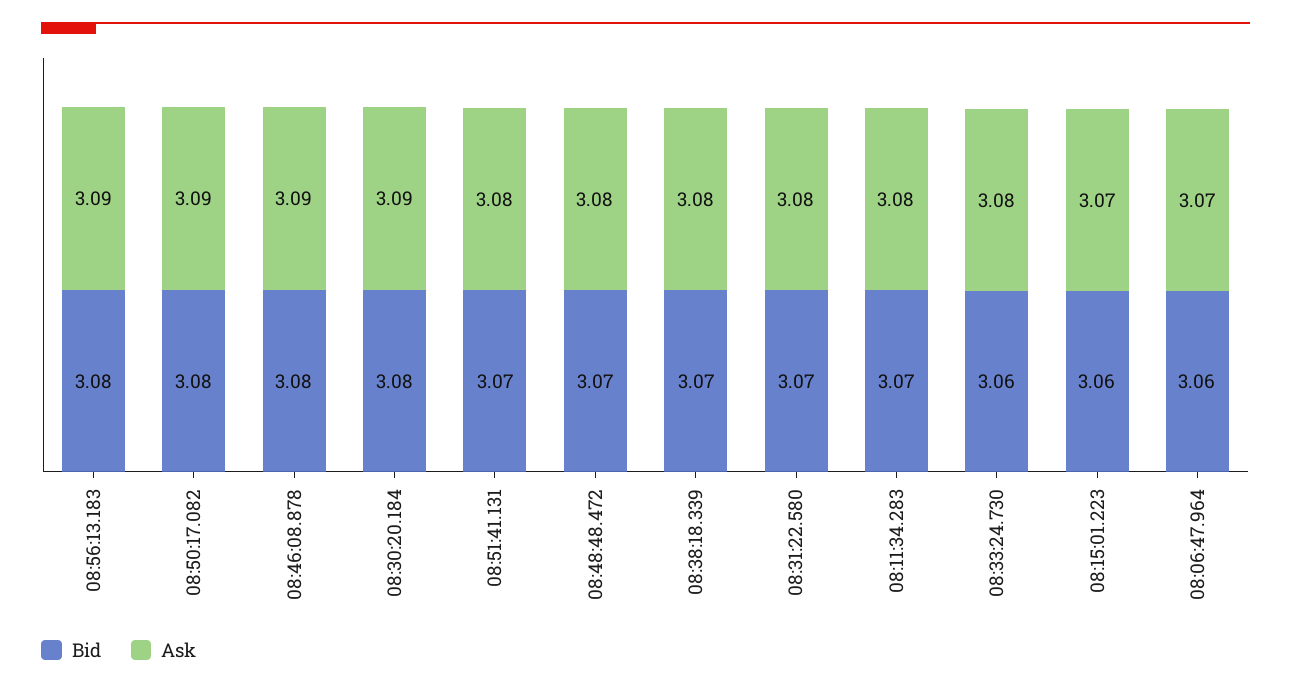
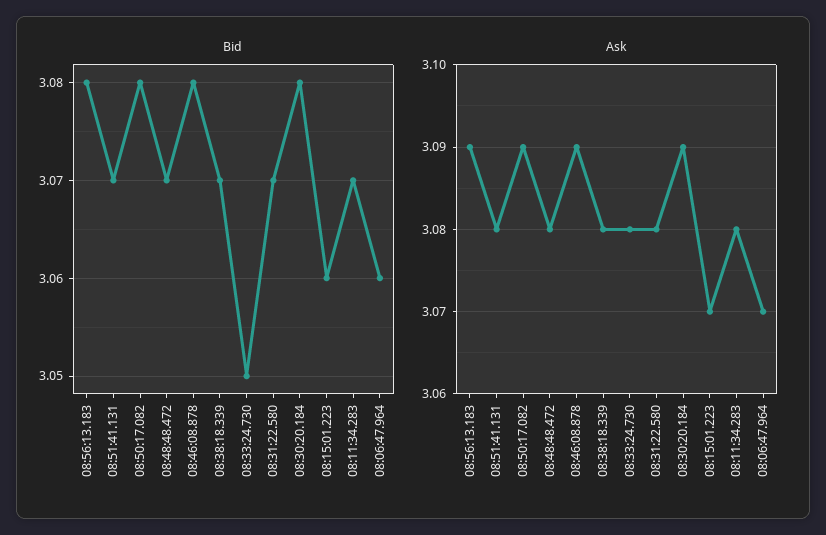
  {
    "Bid": {
      "08:56:13.183": 3.08,
      "08:50:17.082": 3.08,
      "08:46:08.878": 3.08,
      "08:30:20.184": 3.08,
      "08:51:41.131": 3.07,
      "08:48:48.472": 3.07,
      "08:38:18.339": 3.07,
      "08:31:22.580": 3.07,
      "08:11:34.283": 3.07,
-     "08:33:24.730": 3.06,
+     "08:33:24.730": 3.05,
      "08:15:01.223": 3.06,
      "08:06:47.964": 3.06
    },
    "Ask": {
      "08:56:13.183": 3.09,
      "08:50:17.082": 3.09,
      "08:46:08.878": 3.09,
      "08:30:20.184": 3.09,
      "08:51:41.131": 3.08,
      "08:48:48.472": 3.08,
      "08:38:18.339": 3.08,
      "08:31:22.580": 3.08,
      "08:11:34.283": 3.08,
      "08:33:24.730": 3.08,
      "08:15:01.223": 3.07,
      "08:06:47.964": 3.07
    }
  }

